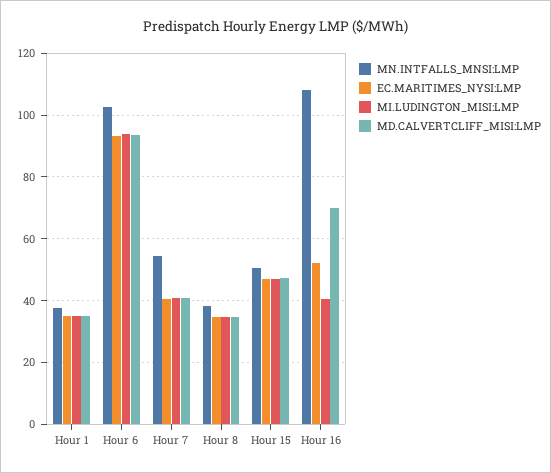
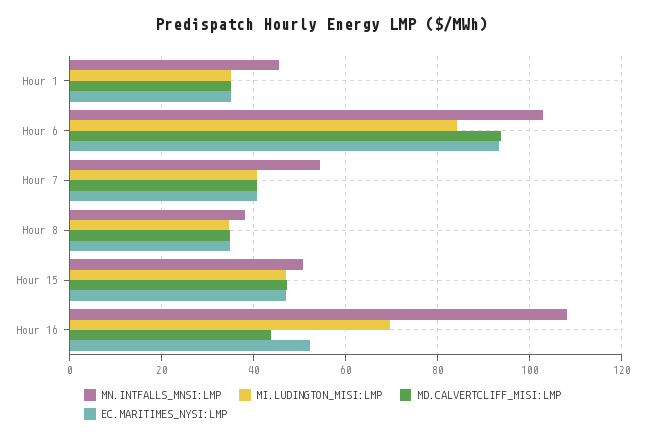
  {
    "MN.INTFALLS_MNSI:LMP": {
-     "Hour 1": 38,
+     "Hour 1": 46,
      "Hour 6": 102,
      "Hour 7": 54,
      "Hour 8": 38,
      "Hour 15": 50,
      "Hour 16": 108
    },
    "EC.MARITIMES_NYSI:LMP": {
      "Hour 1": 36,
      "Hour 6": 94,
      "Hour 7": 40,
      "Hour 8": 34,
      "Hour 15": 48,
      "Hour 16": 52
    },
    "MI.LUDINGTON_MISI:LMP": {
      "Hour 1": 36,
-     "Hour 6": 94,
+     "Hour 6": 84,
      "Hour 7": 40,
      "Hour 8": 34,
      "Hour 15": 48,
-     "Hour 16": 40
+     "Hour 16": 70
    },
    "MD.CALVERTCLIFF_MISI:LMP": {
      "Hour 1": 36,
      "Hour 6": 94,
      "Hour 7": 40,
      "Hour 8": 34,
      "Hour 15": 48,
-     "Hour 16": 70
+     "Hour 16": 44
    }
  }

